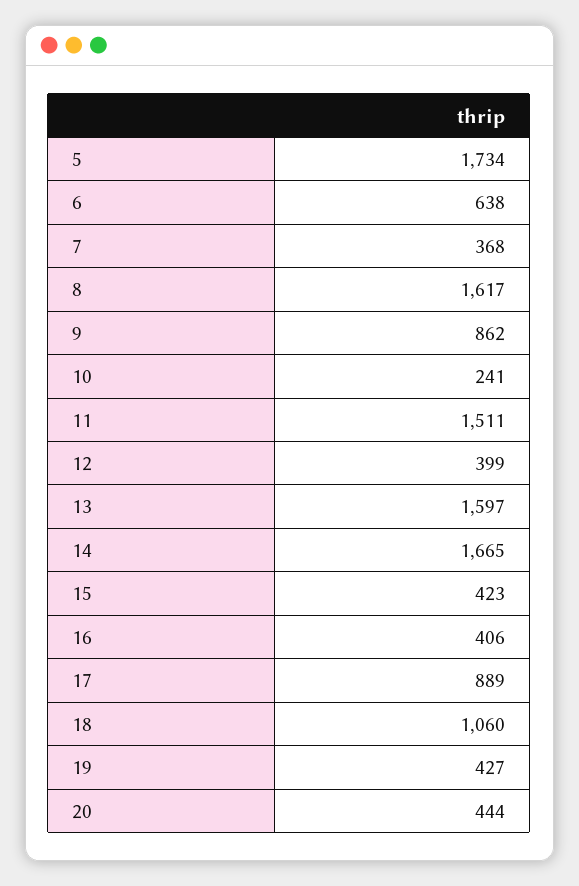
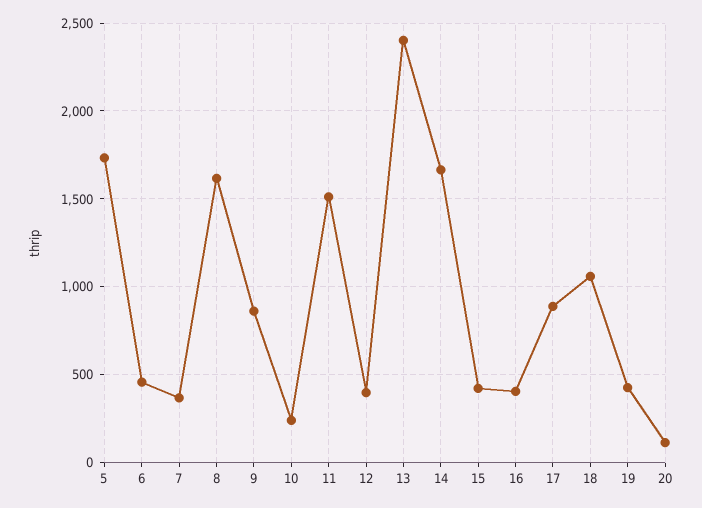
  {
    "5": 1734,
-   "6": 638,
+   "6": 450,
    "7": 368,
    "8": 1617,
    "9": 862,
    "10": 241,
    "11": 1511,
    "12": 399,
-   "13": 1597,
+   "13": 2400,
    "14": 1665,
    "15": 423,
    "16": 406,
    "17": 889,
    "18": 1060,
    "19": 427,
-   "20": 444
+   "20": 100
  }

